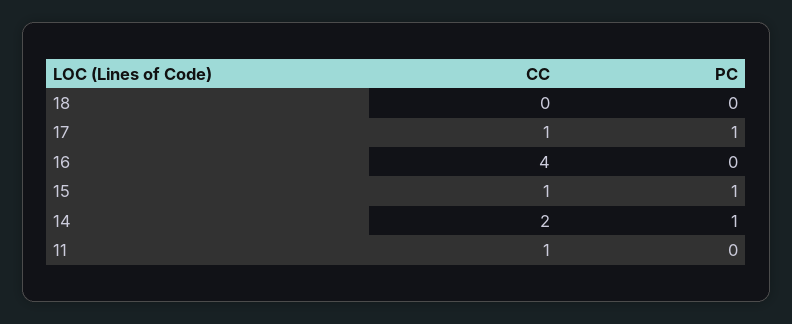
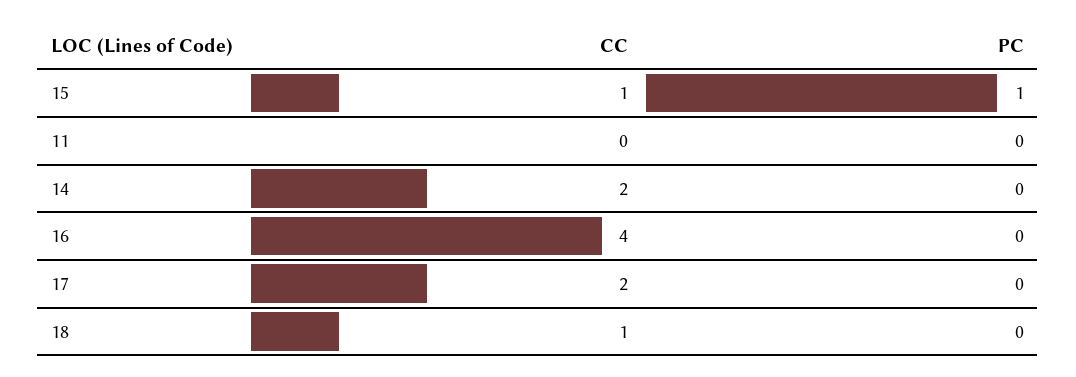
  {
    "CC": {
-     "18": 0,
+     "18": 1,
-     "17": 1,
+     "17": 2,
      "16": 4,
      "15": 1,
      "14": 2,
-     "11": 1
+     "11": 0
    },
    "PC": {
      "18": 0,
-     "17": 1,
+     "17": 0,
      "16": 0,
      "15": 1,
-     "14": 1,
+     "14": 0,
      "11": 0
    }
  }

